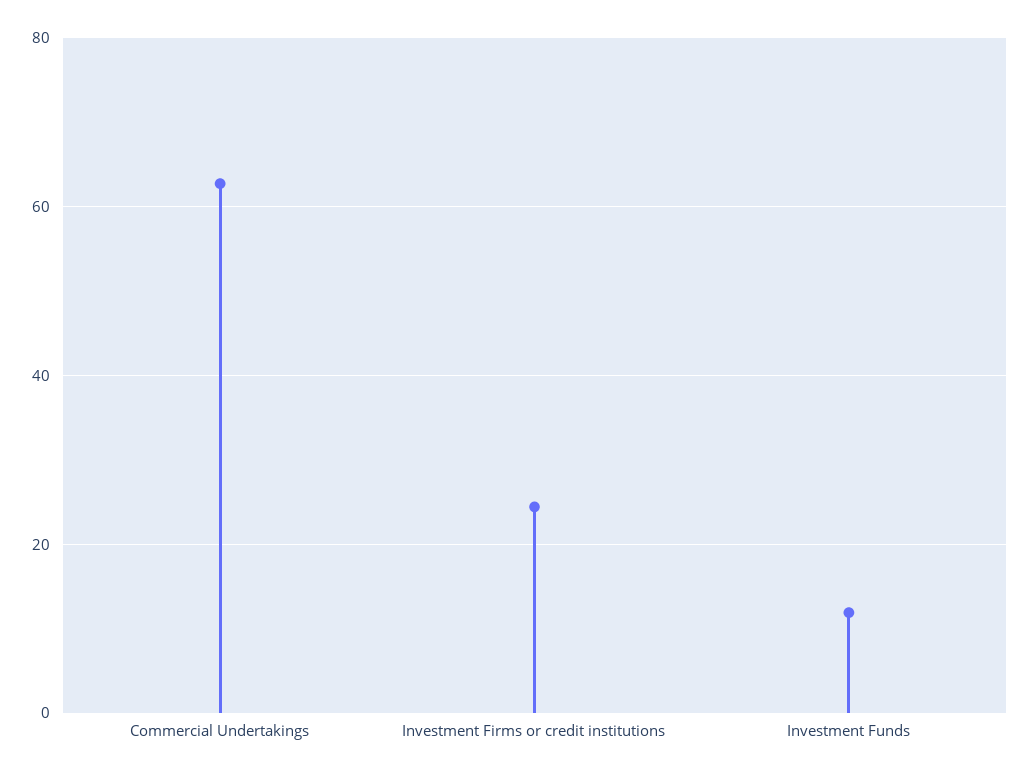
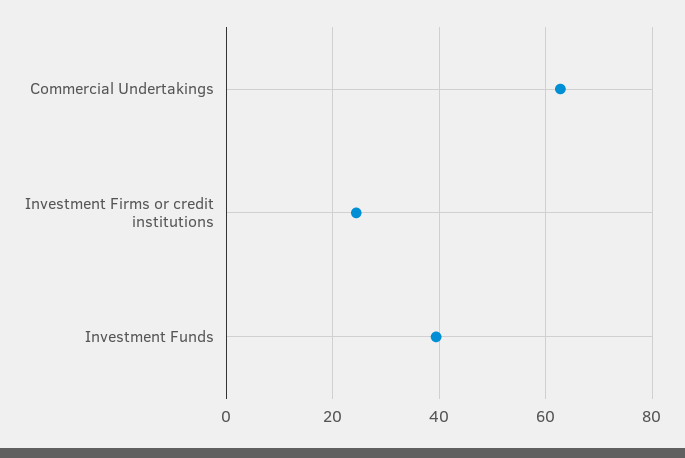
  {
    "Commercial Undertakings": 62,
    "Investment Firms or credit institutions": 24,
-   "Investment Funds": 12
+   "Investment Funds": 40
  }

